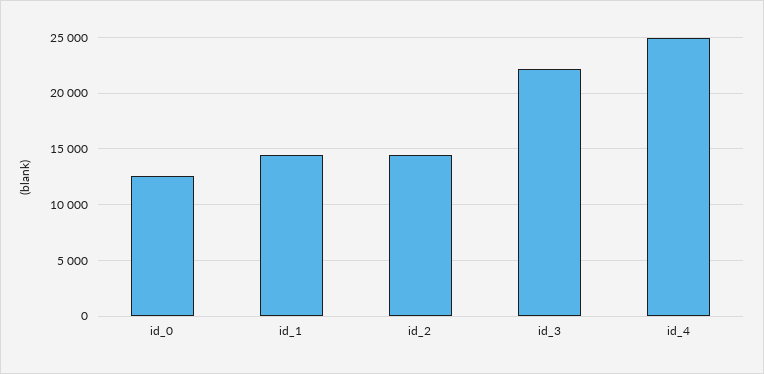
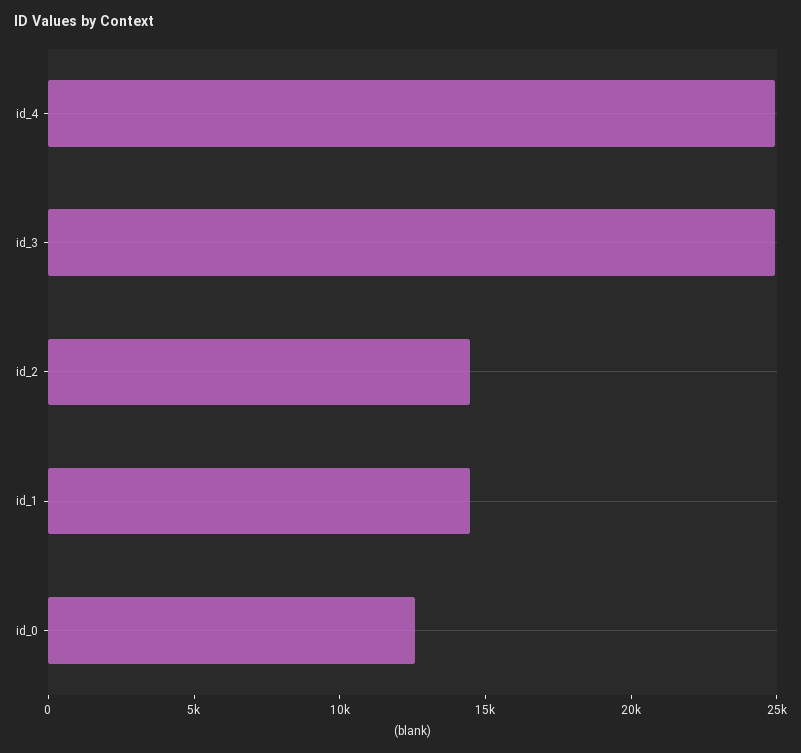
  {
    "id_0": 13000,
    "id_1": 14000,
    "id_2": 14000,
-   "id_3": 22000,
+   "id_3": 25000,
    "id_4": 25000
  }

